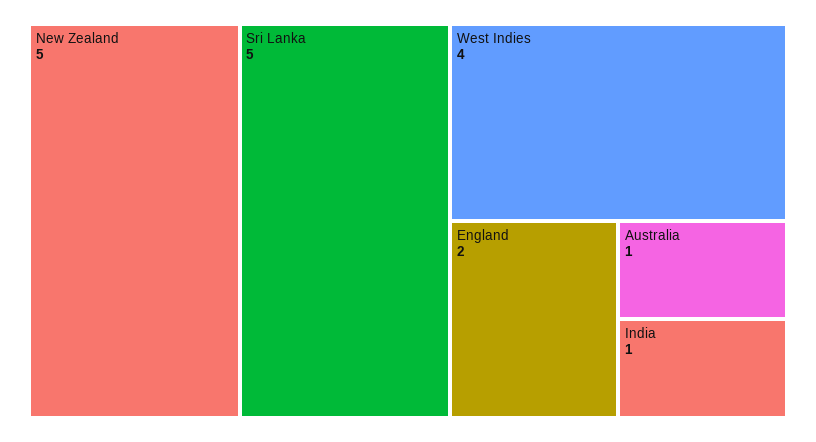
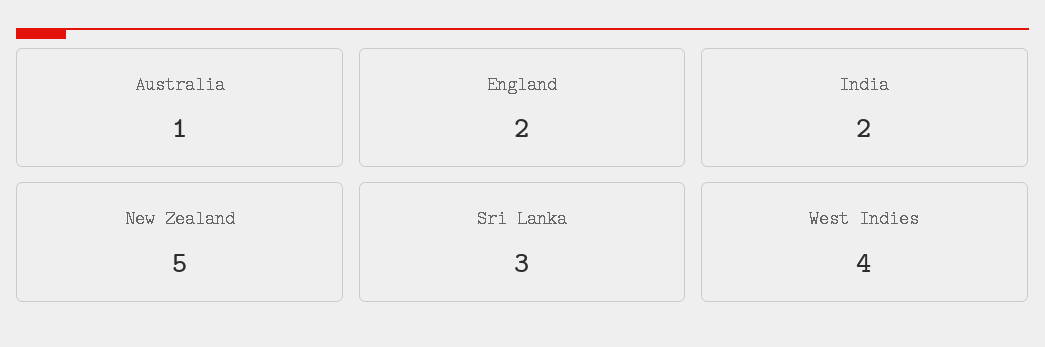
  {
    "New Zealand": 5,
-   "Sri Lanka": 5,
+   "Sri Lanka": 3,
    "West Indies": 4,
    "England": 2,
    "Australia": 1,
-   "India": 1
+   "India": 2
  }

